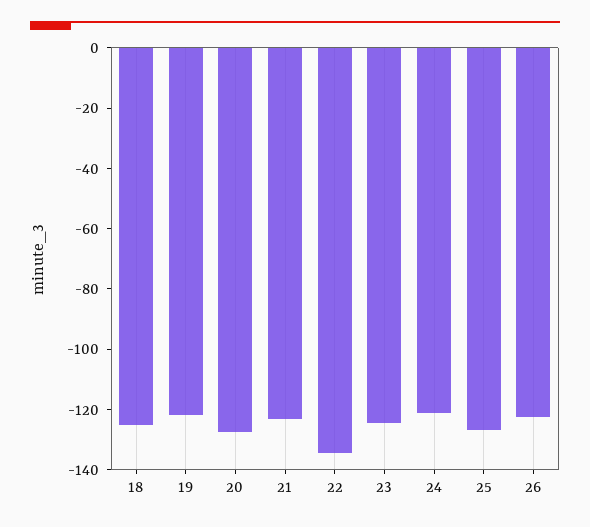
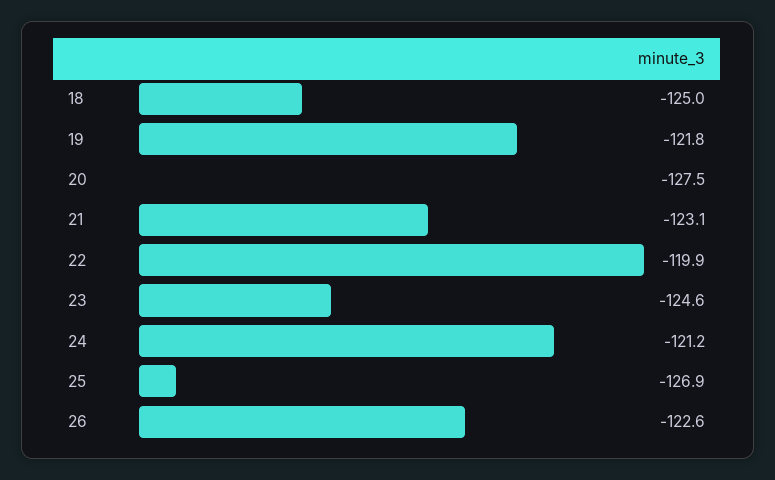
  {
    "18": -125,
    "19": -121.8,
    "20": -127.5,
    "21": -123.1,
-   "22": -135,
+   "22": -119.9,
    "23": -124.6,
    "24": -121.2,
    "25": -126.9,
    "26": -122.6
  }

